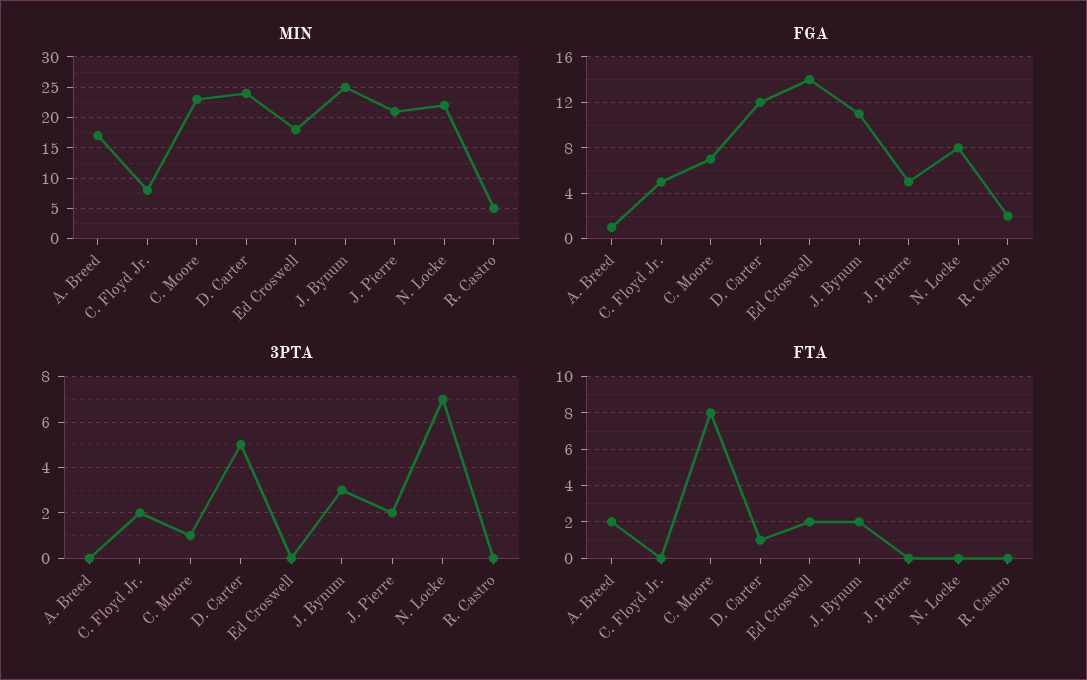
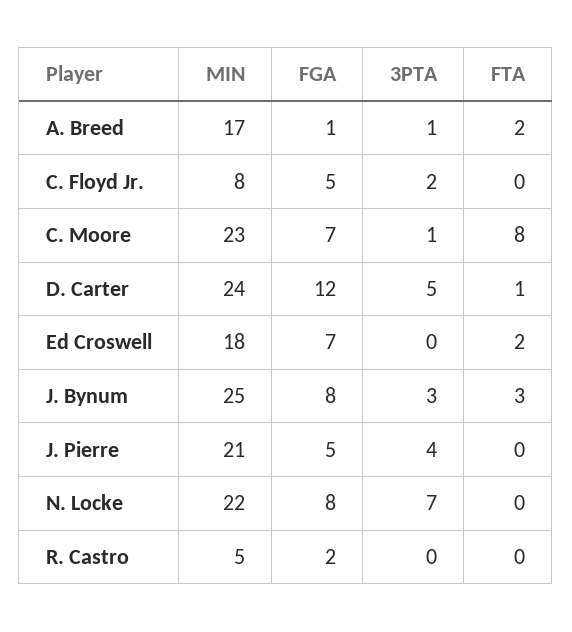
  {
    "MIN": {
      "A. Breed": 17,
      "C. Floyd Jr.": 8,
      "C. Moore": 23,
      "D. Carter": 24,
      "Ed Croswell": 18,
      "J. Bynum": 25,
      "J. Pierre": 21,
      "N. Locke": 22,
      "R. Castro": 5
    },
    "FGA": {
      "A. Breed": 1,
      "C. Floyd Jr.": 5,
      "C. Moore": 7,
      "D. Carter": 12,
-     "Ed Croswell": 14,
+     "Ed Croswell": 7,
-     "J. Bynum": 11,
+     "J. Bynum": 8,
      "J. Pierre": 5,
      "N. Locke": 8,
      "R. Castro": 2
    },
    "3PTA": {
-     "A. Breed": 0,
+     "A. Breed": 1,
      "C. Floyd Jr.": 2,
      "C. Moore": 1,
      "D. Carter": 5,
      "Ed Croswell": 0,
      "J. Bynum": 3,
-     "J. Pierre": 2,
+     "J. Pierre": 4,
      "N. Locke": 7,
      "R. Castro": 0
    },
    "FTA": {
      "A. Breed": 2,
      "C. Floyd Jr.": 0,
      "C. Moore": 8,
      "D. Carter": 1,
      "Ed Croswell": 2,
-     "J. Bynum": 2,
+     "J. Bynum": 3,
      "J. Pierre": 0,
      "N. Locke": 0,
      "R. Castro": 0
    }
  }

